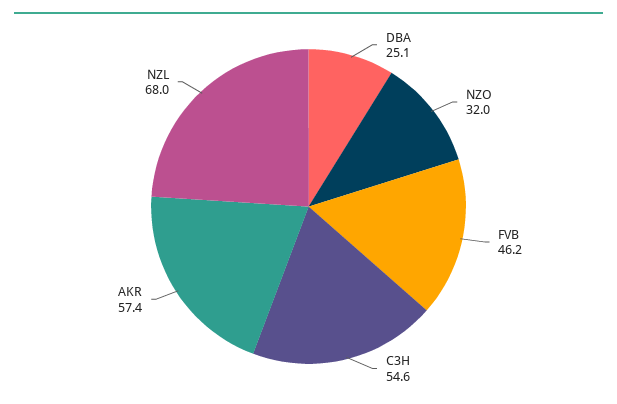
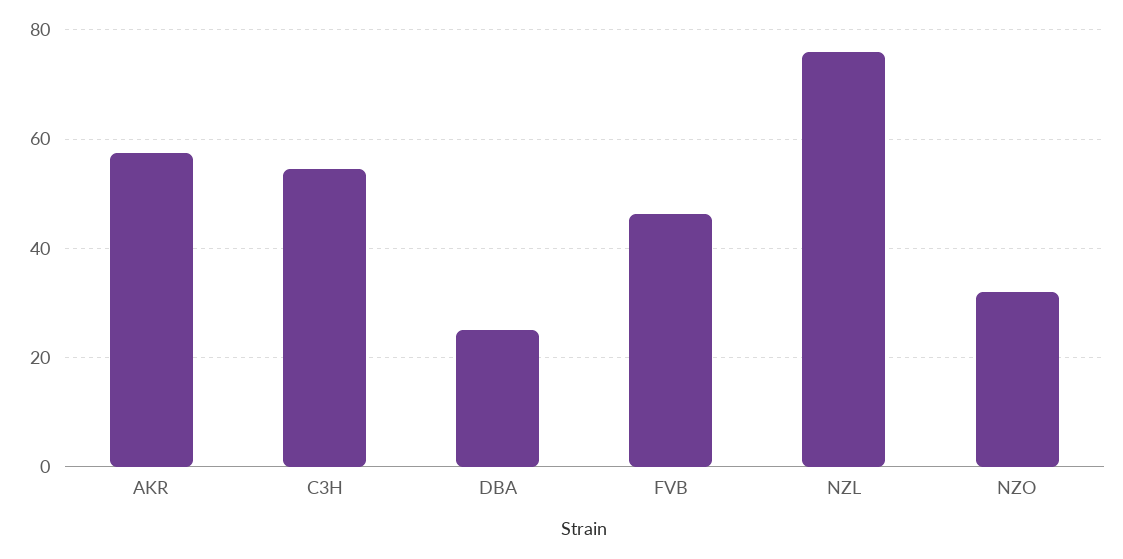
  {
    "DBA": 25.1,
    "NZO": 32,
    "FVB": 46.2,
    "C3H": 54.6,
    "AKR": 57.4,
-   "NZL": 68
+   "NZL": 76
  }

